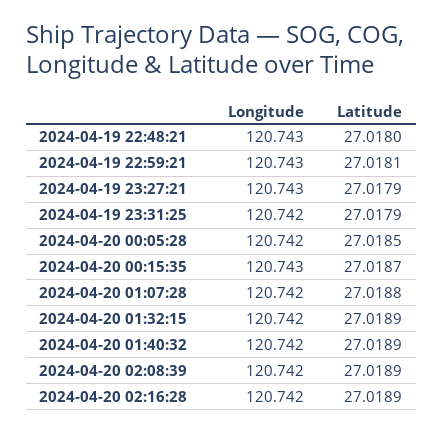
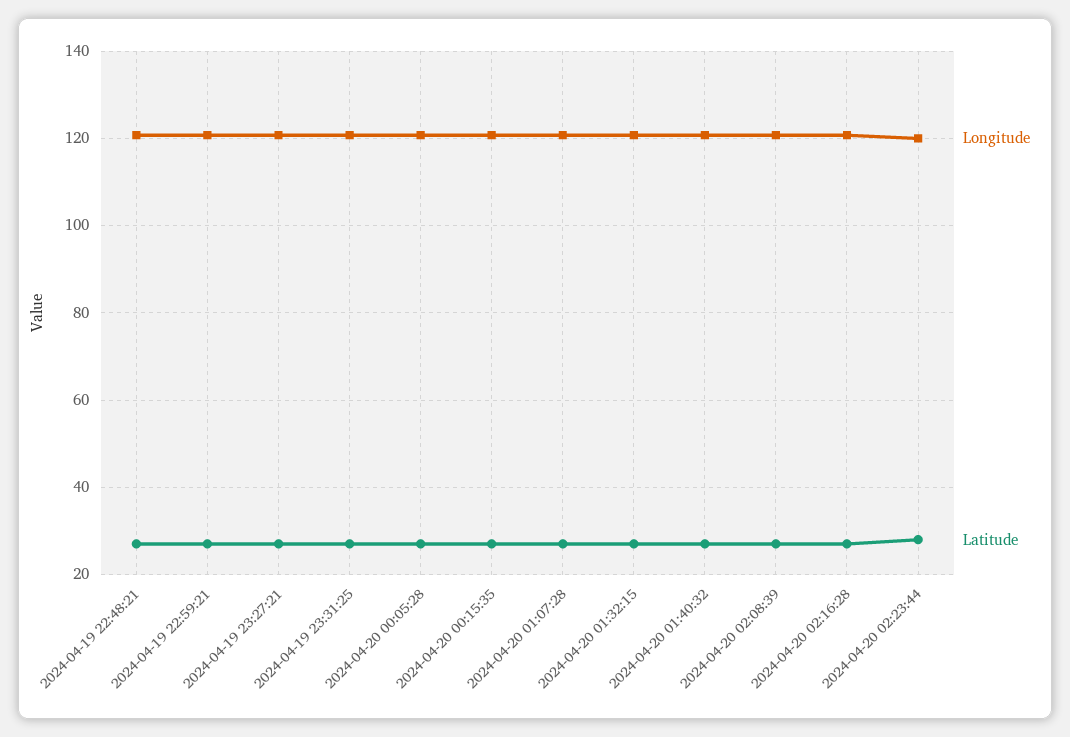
  {
    "Longitude": {
      "2024-04-19 22:48:21": 120.743,
      "2024-04-19 22:59:21": 120.743,
      "2024-04-19 23:27:21": 120.743,
      "2024-04-19 23:31:25": 120.742,
      "2024-04-20 00:05:28": 120.742,
      "2024-04-20 00:15:35": 120.743,
      "2024-04-20 01:07:28": 120.742,
      "2024-04-20 01:32:15": 120.742,
      "2024-04-20 01:40:32": 120.742,
      "2024-04-20 02:08:39": 120.742,
-     "2024-04-20 02:16:28": 120.742
+     "2024-04-20 02:16:28": 120.742,
+     "2024-04-20 02:23:44": 120
    },
    "Latitude": {
      "2024-04-19 22:48:21": 27.018,
      "2024-04-19 22:59:21": 27.0181,
      "2024-04-19 23:27:21": 27.0179,
      "2024-04-19 23:31:25": 27.0179,
      "2024-04-20 00:05:28": 27.0185,
      "2024-04-20 00:15:35": 27.0187,
      "2024-04-20 01:07:28": 27.0188,
      "2024-04-20 01:32:15": 27.0189,
      "2024-04-20 01:40:32": 27.0189,
      "2024-04-20 02:08:39": 27.0189,
-     "2024-04-20 02:16:28": 27.0189
+     "2024-04-20 02:16:28": 27.0189,
+     "2024-04-20 02:23:44": 28
    }
  }

